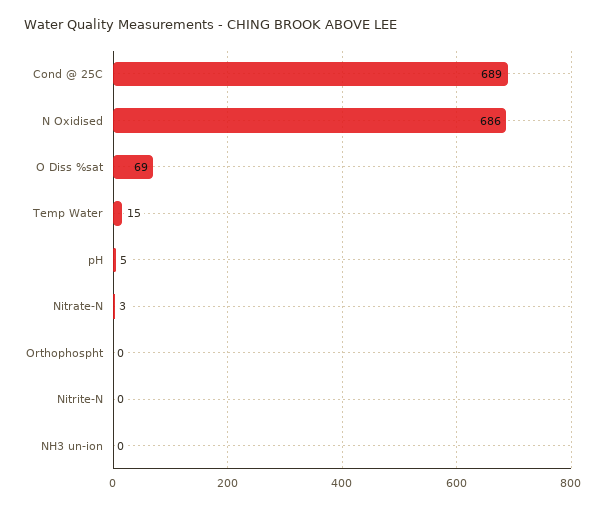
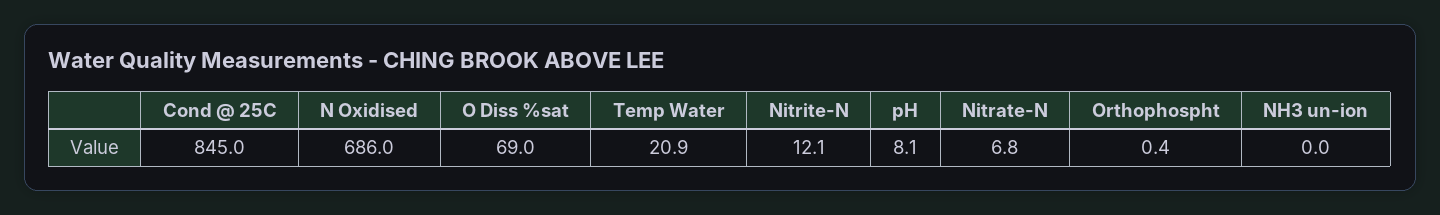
  {
-   "Cond @ 25C": 689,
+   "Cond @ 25C": 845,
    "N Oxidised": 686,
    "O Diss %sat": 69,
-   "Temp Water": 15,
+   "Temp Water": 20.9,
-   "pH": 5,
+   "pH": 8.1,
-   "Nitrate-N": 3,
+   "Nitrate-N": 6.8,
    "Orthophospht": 0.4,
-   "Nitrite-N": 0,
+   "Nitrite-N": 12.1,
    "NH3 un-ion": 0
  }

